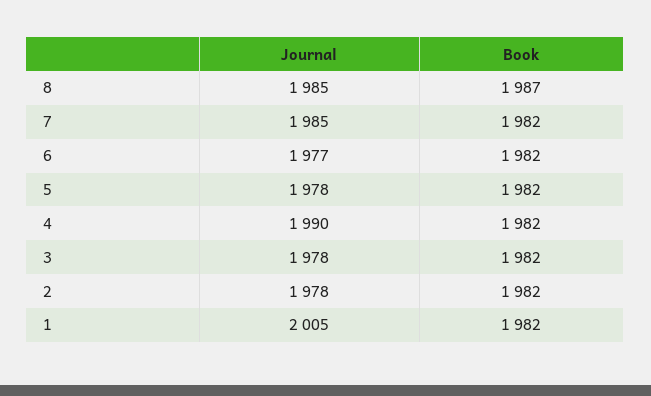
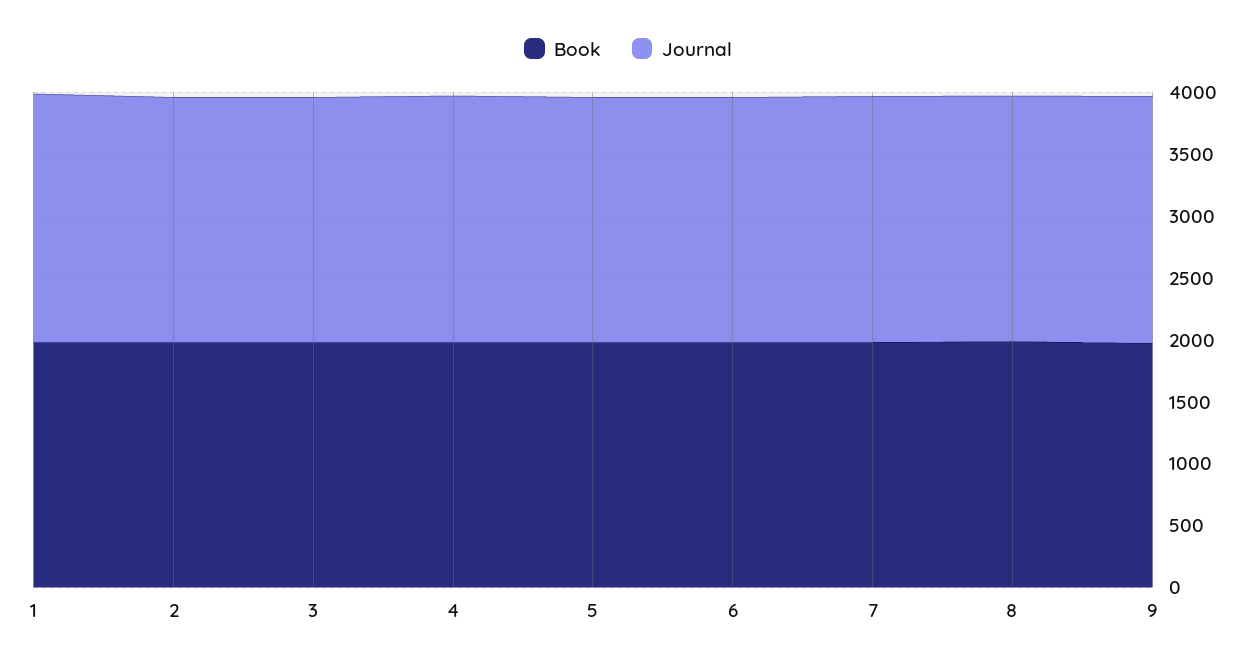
  {
    "Journal": {
      "8": 1985,
      "7": 1985,
      "6": 1977,
      "5": 1978,
      "4": 1990,
      "3": 1978,
      "2": 1978,
-     "1": 2005
+     "1": 2005,
+     "9": 2000
    },
    "Book": {
      "8": 1987,
      "7": 1982,
      "6": 1982,
      "5": 1982,
      "4": 1982,
      "3": 1982,
      "2": 1982,
-     "1": 1982
+     "1": 1982,
+     "9": 2000
    }
  }

